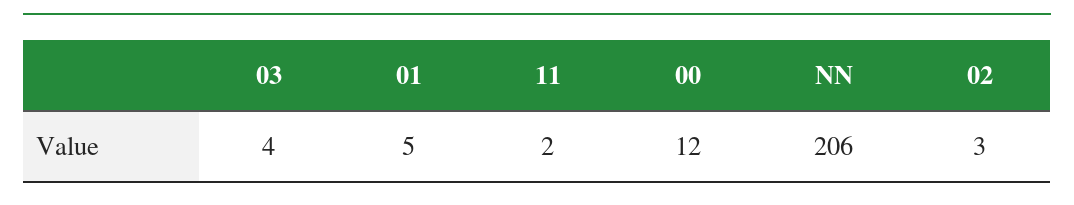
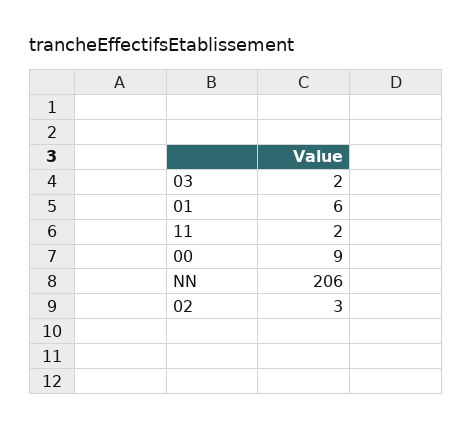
  {
-   "03": 4,
+   "03": 2,
-   "01": 5,
+   "01": 6,
    "11": 2,
-   "00": 12,
+   "00": 9,
    "NN": 206,
    "02": 3
  }

